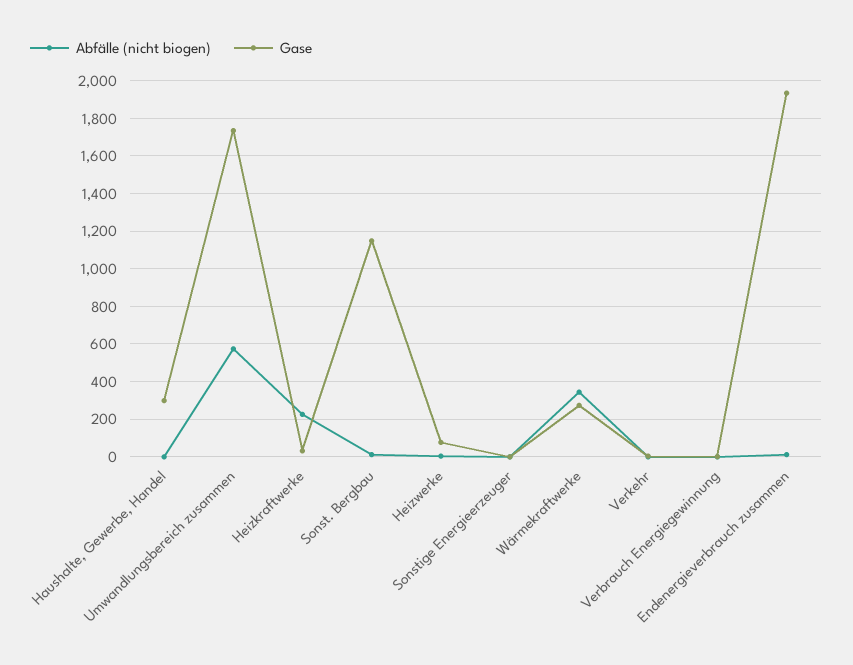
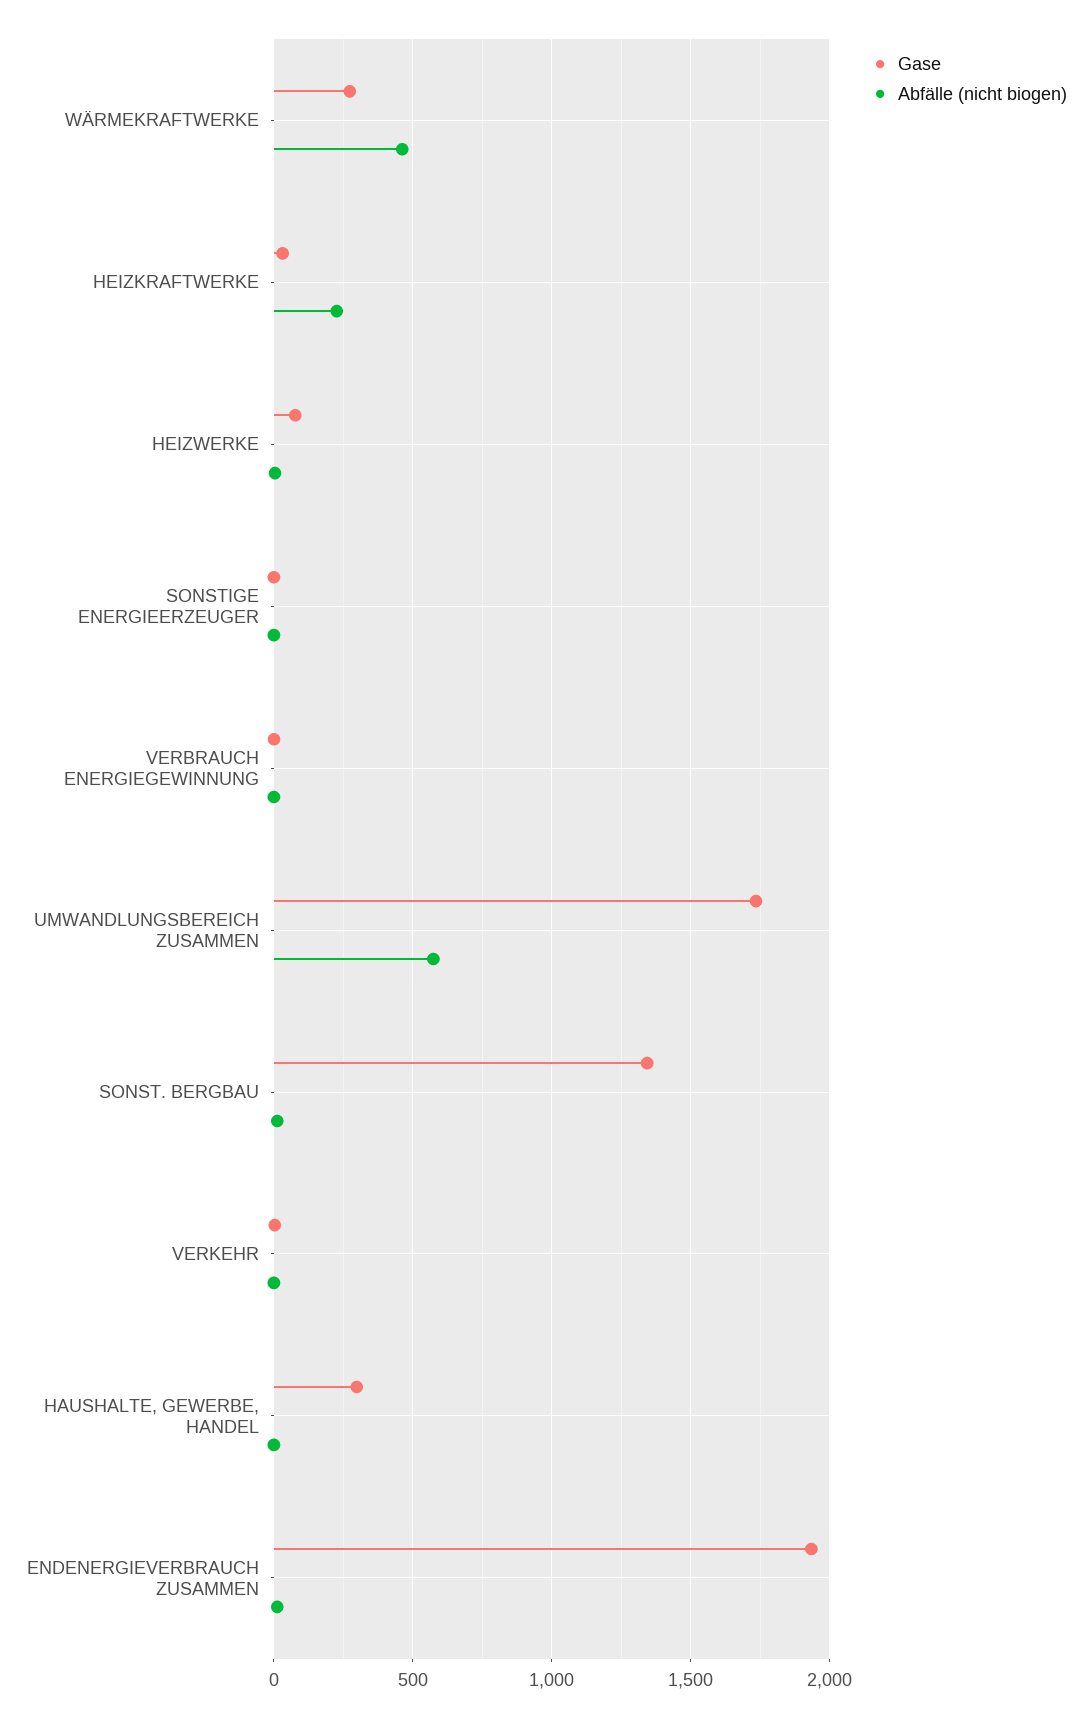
  {
    "Abfälle (nicht biogen)": {
      "Haushalte, Gewerbe, Handel": 0,
      "Umwandlungsbereich zusammen": 550,
      "Heizkraftwerke": 250,
      "Sonst. Bergbau": 0,
      "Heizwerke": 0,
      "Sonstige Energieerzeuger": 0,
-     "Wärmekraftwerke": 350,
+     "Wärmekraftwerke": 450,
      "Verkehr": 0,
      "Verbrauch Energiegewinnung": 0,
      "Endenergieverbrauch zusammen": 0
    },
    "Gase": {
      "Haushalte, Gewerbe, Handel": 300,
      "Umwandlungsbereich zusammen": 1750,
      "Heizkraftwerke": 50,
-     "Sonst. Bergbau": 1150,
+     "Sonst. Bergbau": 1350,
      "Heizwerke": 100,
      "Sonstige Energieerzeuger": 0,
      "Wärmekraftwerke": 250,
      "Verkehr": 0,
      "Verbrauch Energiegewinnung": 0,
      "Endenergieverbrauch zusammen": 1950
    }
  }

